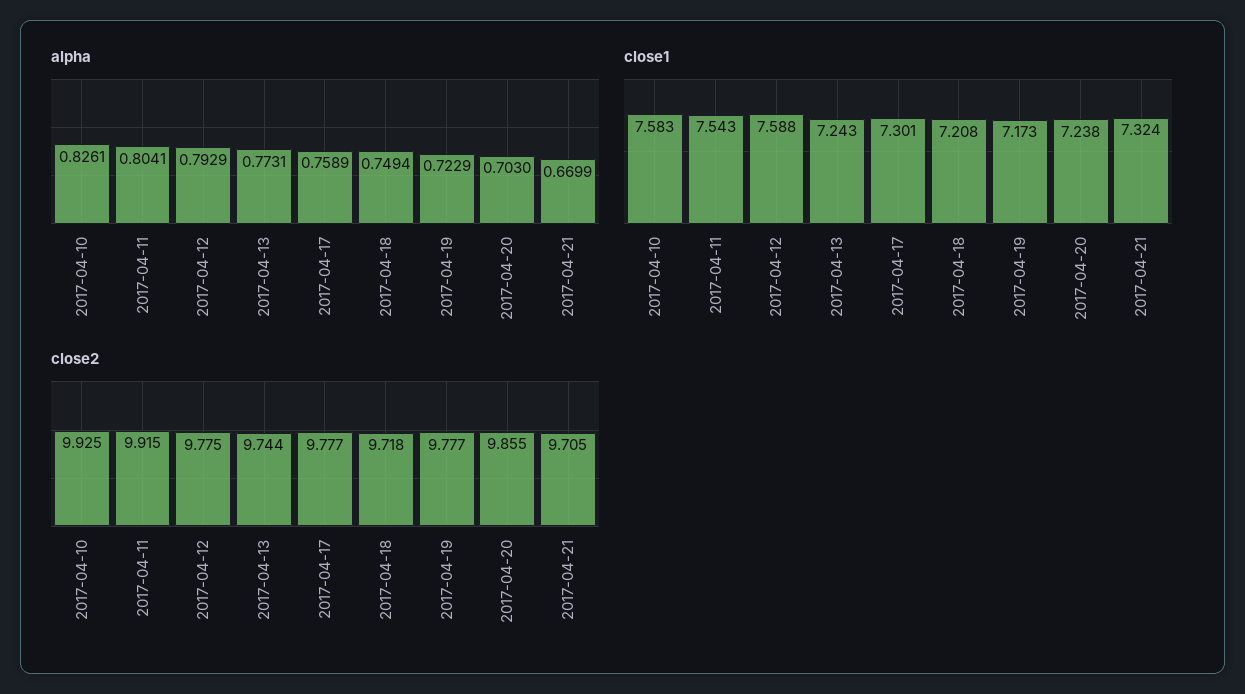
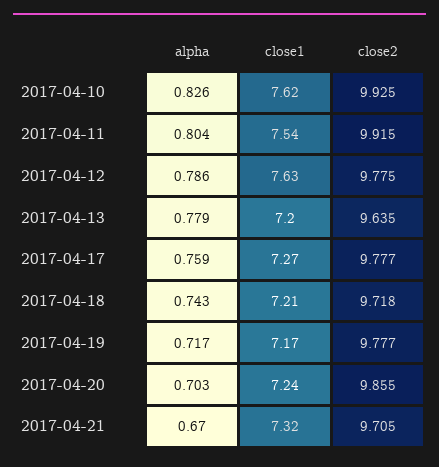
  {
    "alpha": {
      "2017-04-10": 0.8261,
      "2017-04-11": 0.8041,
-     "2017-04-12": 0.7929,
+     "2017-04-12": 0.786,
-     "2017-04-13": 0.7731,
+     "2017-04-13": 0.779,
      "2017-04-17": 0.7589,
-     "2017-04-18": 0.7494,
+     "2017-04-18": 0.743,
-     "2017-04-19": 0.7229,
+     "2017-04-19": 0.717,
      "2017-04-20": 0.703,
      "2017-04-21": 0.6699
    },
    "close1": {
-     "2017-04-10": 7.583,
+     "2017-04-10": 7.62,
      "2017-04-11": 7.543,
-     "2017-04-12": 7.588,
+     "2017-04-12": 7.63,
-     "2017-04-13": 7.243,
+     "2017-04-13": 7.2,
-     "2017-04-17": 7.301,
+     "2017-04-17": 7.27,
      "2017-04-18": 7.208,
      "2017-04-19": 7.173,
      "2017-04-20": 7.238,
      "2017-04-21": 7.324
    },
    "close2": {
      "2017-04-10": 9.925,
      "2017-04-11": 9.915,
      "2017-04-12": 9.775,
-     "2017-04-13": 9.744,
+     "2017-04-13": 9.635,
      "2017-04-17": 9.777,
      "2017-04-18": 9.718,
      "2017-04-19": 9.777,
      "2017-04-20": 9.855,
      "2017-04-21": 9.705
    }
  }

